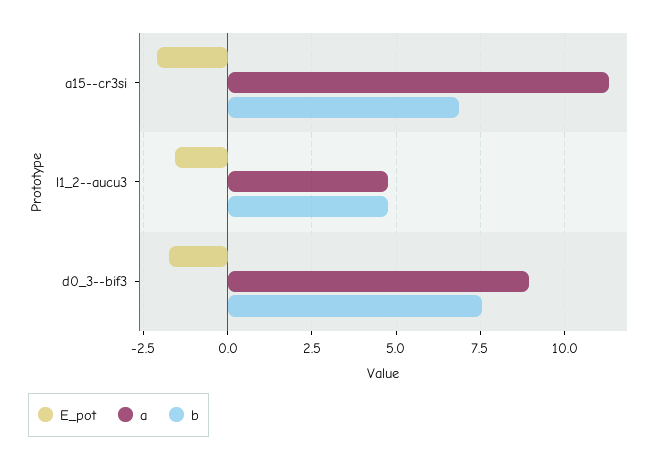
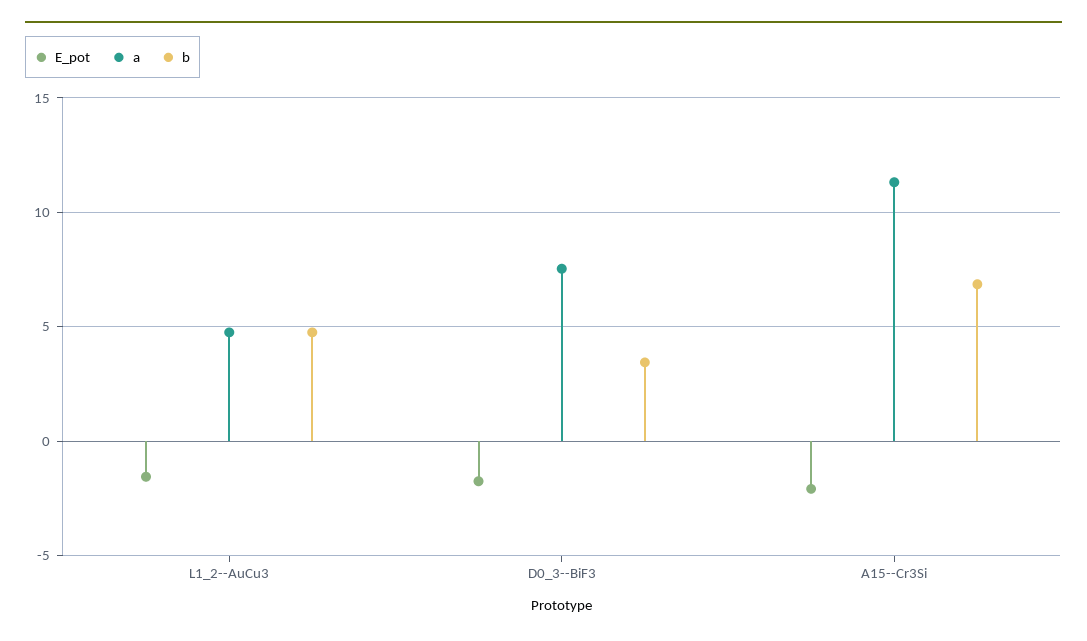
  {
    "E_pot": {
      "a15--cr3si": -2,
      "l1_2--aucu3": -1.5,
      "d0_3--bif3": -1.75
    },
    "a": {
      "a15--cr3si": 11.25,
      "l1_2--aucu3": 4.75,
-     "d0_3--bif3": 9
+     "d0_3--bif3": 7.5
    },
    "b": {
      "a15--cr3si": 6.75,
      "l1_2--aucu3": 4.75,
-     "d0_3--bif3": 7.5
+     "d0_3--bif3": 3.5
    }
  }

